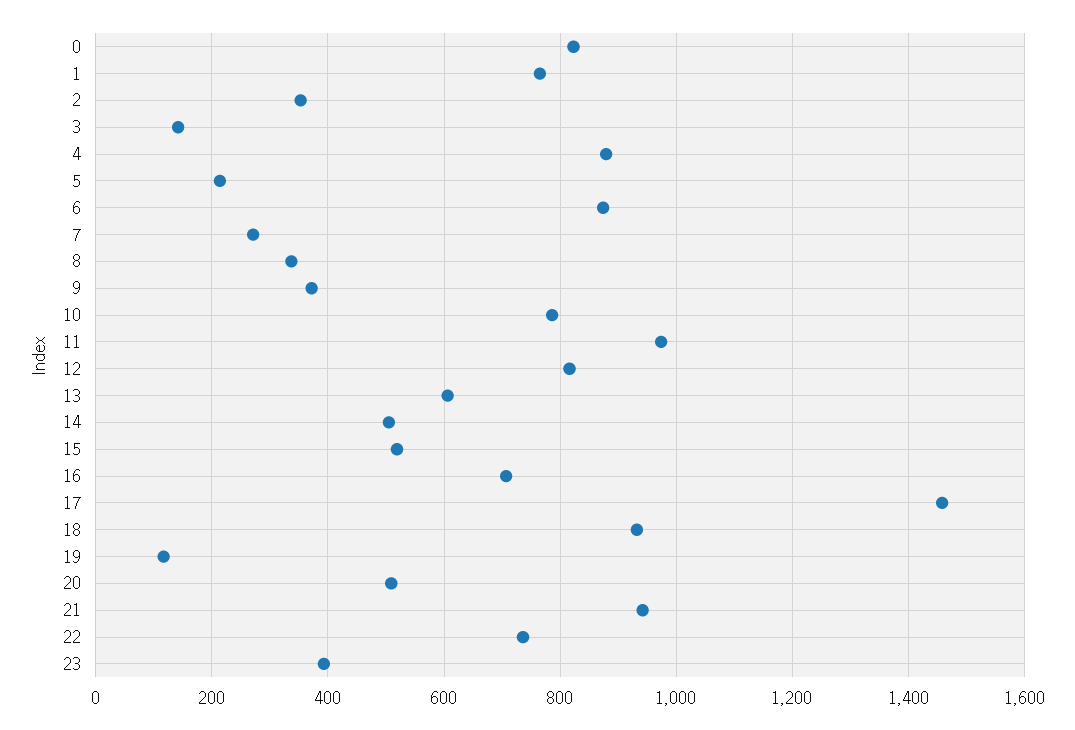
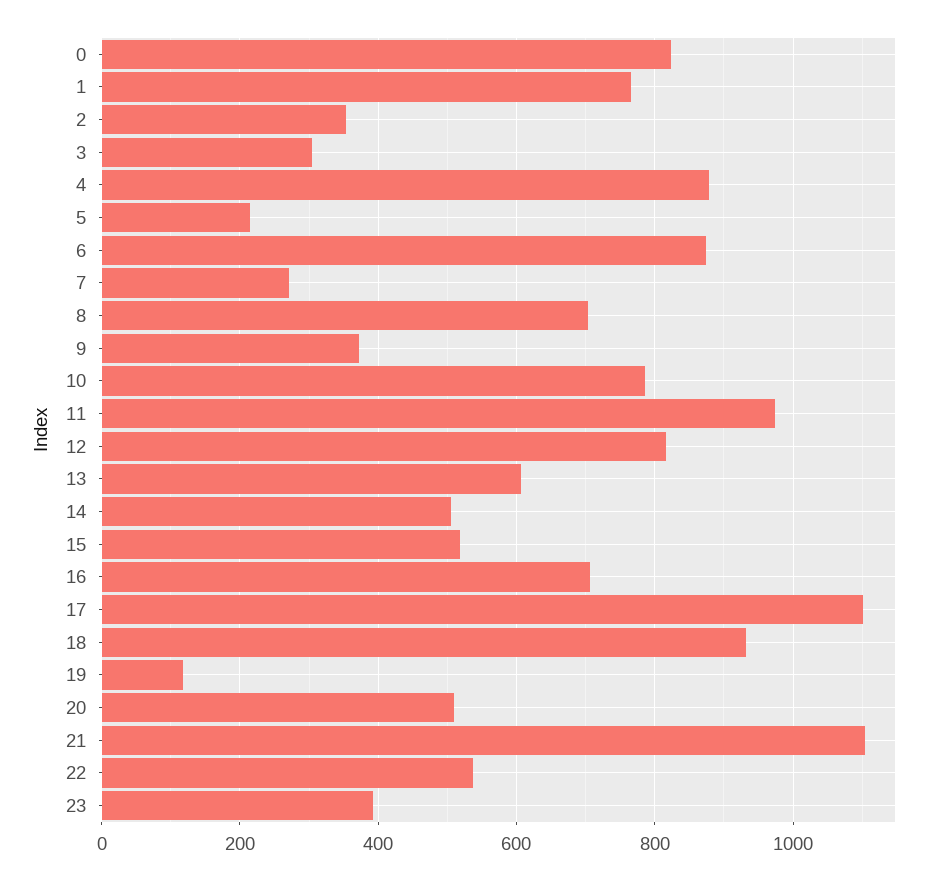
  {
    "0": 820,
    "1": 760,
    "2": 360,
-   "3": 140,
+   "3": 300,
    "4": 880,
    "5": 220,
    "6": 880,
    "7": 280,
-   "8": 340,
+   "8": 700,
    "9": 380,
    "10": 780,
    "11": 980,
    "12": 820,
    "13": 600,
    "14": 500,
    "15": 520,
    "16": 700,
-   "17": 1460,
+   "17": 1100,
    "18": 940,
    "19": 120,
    "20": 500,
-   "21": 940,
+   "21": 1100,
-   "22": 740,
+   "22": 540,
    "23": 400
  }

